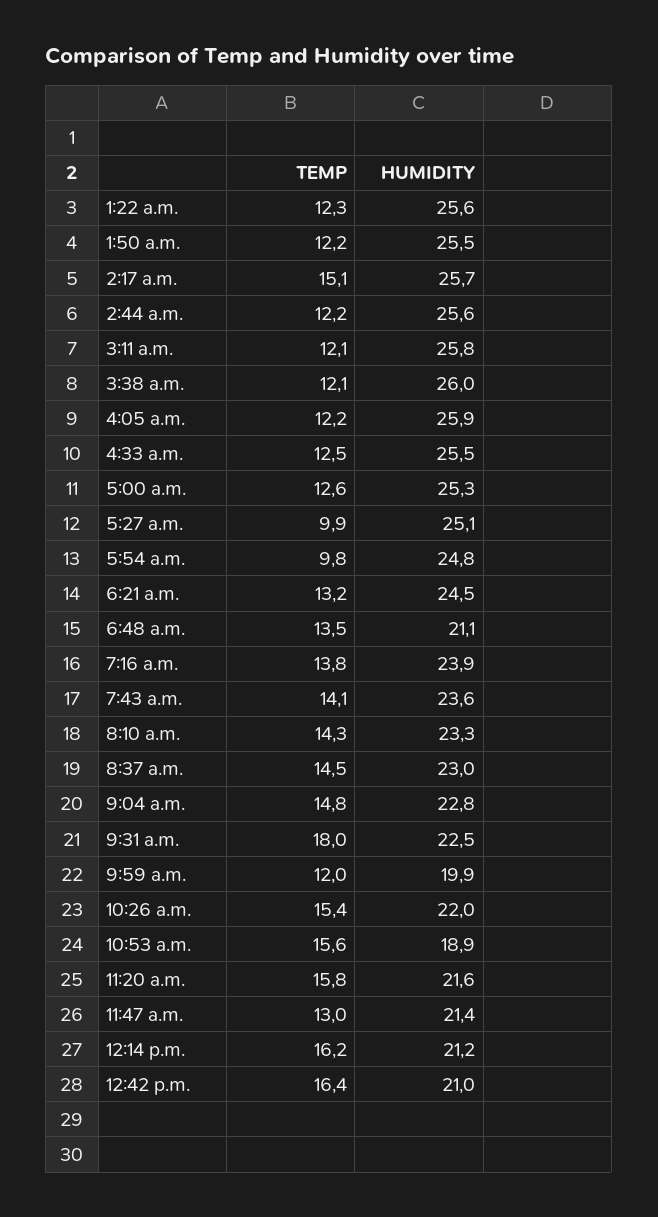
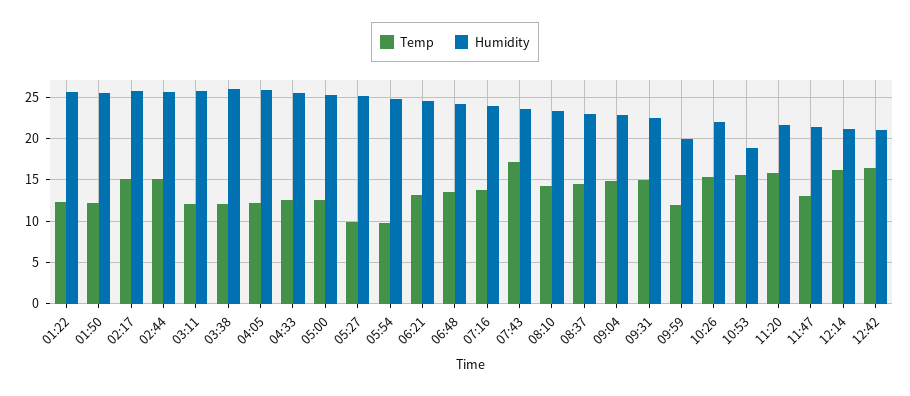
  {
    "TEMP": {
      "1:22 a.m.": 12.3,
      "1:50 a.m.": 12.2,
      "2:17 a.m.": 15.1,
-     "2:44 a.m.": 12.2,
+     "2:44 a.m.": 15,
      "3:11 a.m.": 12.1,
      "3:38 a.m.": 12.1,
      "4:05 a.m.": 12.2,
      "4:33 a.m.": 12.5,
      "5:00 a.m.": 12.6,
      "5:27 a.m.": 9.9,
      "5:54 a.m.": 9.8,
      "6:21 a.m.": 13.2,
      "6:48 a.m.": 13.5,
      "7:16 a.m.": 13.8,
-     "7:43 a.m.": 14.1,
+     "7:43 a.m.": 17,
      "8:10 a.m.": 14.3,
      "8:37 a.m.": 14.5,
      "9:04 a.m.": 14.8,
-     "9:31 a.m.": 18,
+     "9:31 a.m.": 15,
      "9:59 a.m.": 12,
      "10:26 a.m.": 15.4,
      "10:53 a.m.": 15.6,
      "11:20 a.m.": 15.8,
      "11:47 a.m.": 13,
      "12:14 p.m.": 16.2,
      "12:42 p.m.": 16.4
    },
    "HUMIDITY": {
      "1:22 a.m.": 25.6,
      "1:50 a.m.": 25.5,
      "2:17 a.m.": 25.7,
      "2:44 a.m.": 25.6,
      "3:11 a.m.": 25.8,
      "3:38 a.m.": 26,
      "4:05 a.m.": 25.9,
      "4:33 a.m.": 25.5,
      "5:00 a.m.": 25.3,
      "5:27 a.m.": 25.1,
      "5:54 a.m.": 24.8,
      "6:21 a.m.": 24.5,
-     "6:48 a.m.": 21.1,
+     "6:48 a.m.": 24,
      "7:16 a.m.": 23.9,
      "7:43 a.m.": 23.6,
      "8:10 a.m.": 23.3,
      "8:37 a.m.": 23,
      "9:04 a.m.": 22.8,
      "9:31 a.m.": 22.5,
      "9:59 a.m.": 19.9,
      "10:26 a.m.": 22,
      "10:53 a.m.": 18.9,
      "11:20 a.m.": 21.6,
      "11:47 a.m.": 21.4,
      "12:14 p.m.": 21.2,
      "12:42 p.m.": 21
    }
  }

